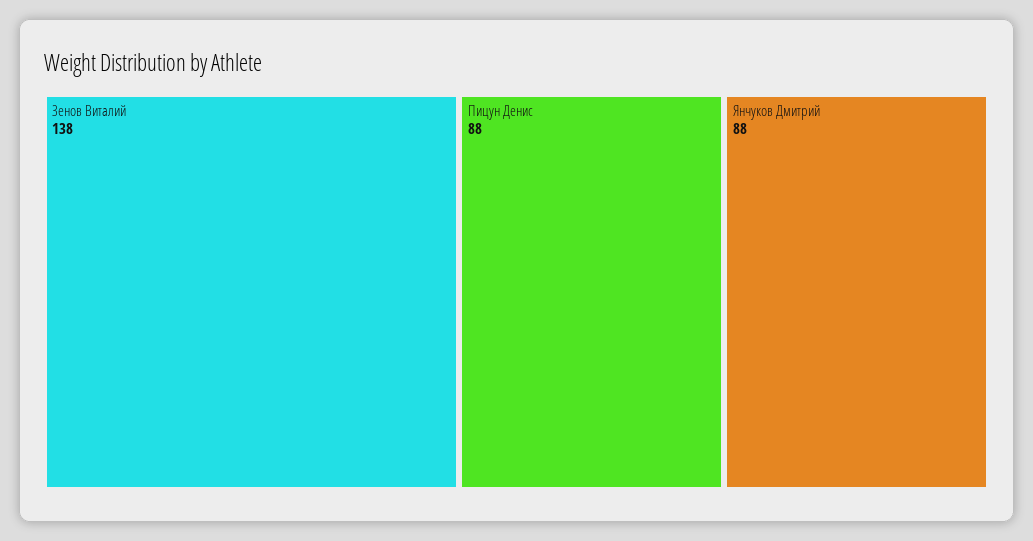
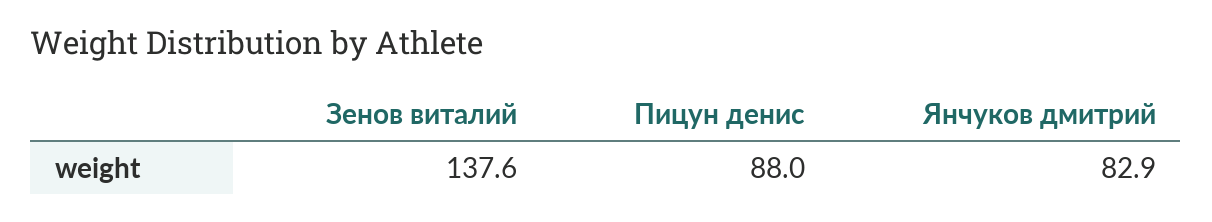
  {
    "Зенов Виталий": 137.6,
    "Пицун Денис": 88,
-   "Янчуков Дмитрий": 88
+   "Янчуков Дмитрий": 82.9
  }

